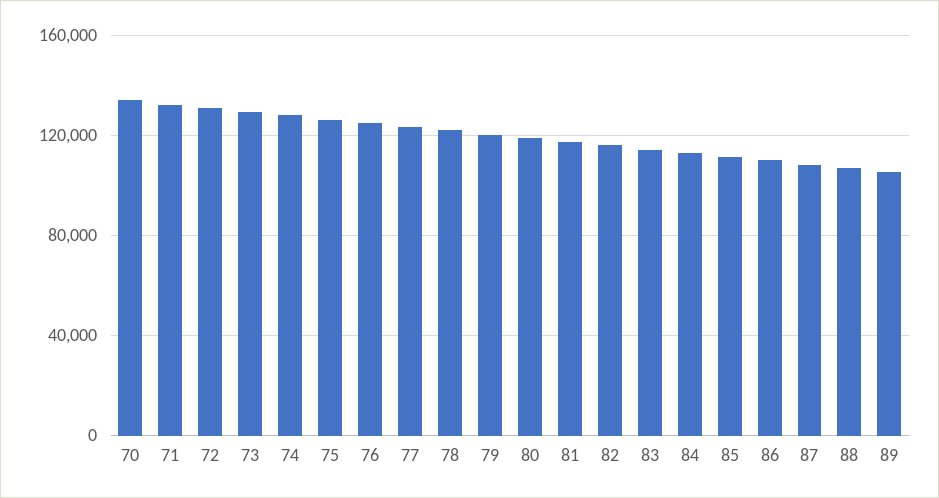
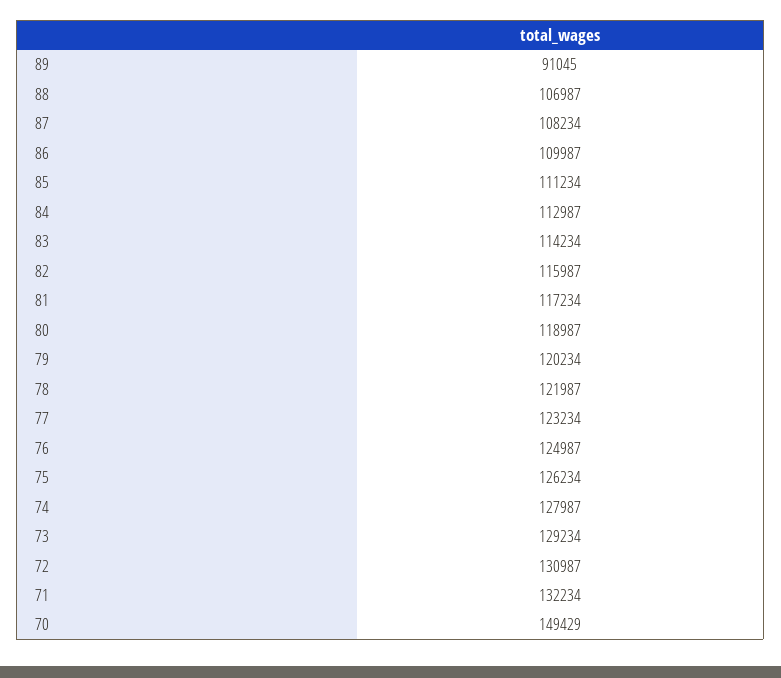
  {
-   "70": 135000,
+   "70": 149429,
    "71": 132234,
    "72": 130987,
    "73": 129234,
    "74": 127987,
    "75": 126234,
    "76": 124987,
    "77": 123234,
    "78": 121987,
    "79": 120234,
    "80": 118987,
    "81": 117234,
    "82": 115987,
    "83": 114234,
    "84": 112987,
    "85": 111234,
    "86": 109987,
    "87": 108234,
    "88": 106987,
-   "89": 105000
+   "89": 91045
  }

